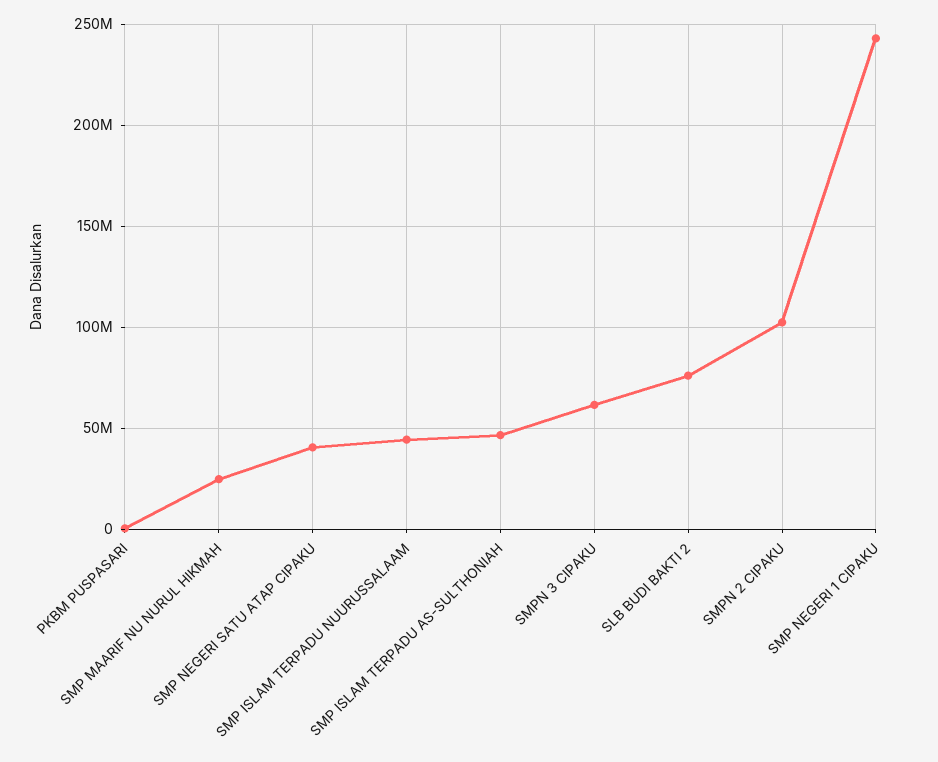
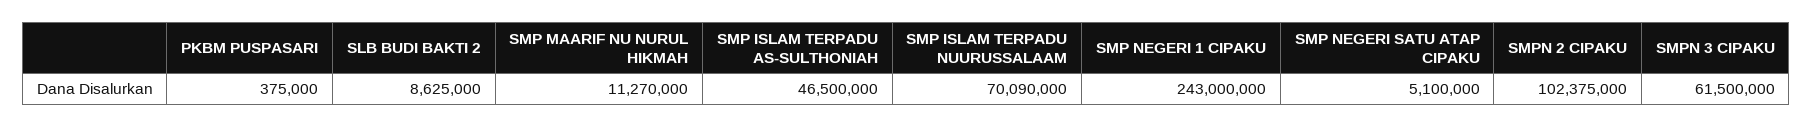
  {
    "PKBM PUSPASARI": 375000,
-   "SMP MAARIF NU NURUL HIKMAH": 25000000,
+   "SMP MAARIF NU NURUL HIKMAH": 11270000,
-   "SMP NEGERI SATU ATAP CIPAKU": 40000000,
+   "SMP NEGERI SATU ATAP CIPAKU": 5100000,
-   "SMP ISLAM TERPADU NUURUSSALAAM": 45000000,
+   "SMP ISLAM TERPADU NUURUSSALAAM": 70090000,
    "SMP ISLAM TERPADU AS-SULTHONIAH": 46500000,
    "SMPN 3 CIPAKU": 61500000,
-   "SLB BUDI BAKTI 2": 75000000,
+   "SLB BUDI BAKTI 2": 8625000,
    "SMPN 2 CIPAKU": 102375000,
    "SMP NEGERI 1 CIPAKU": 243000000
  }

